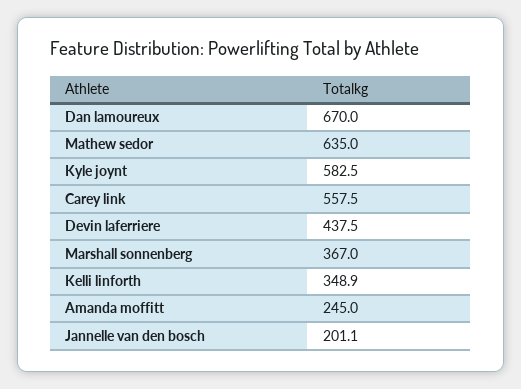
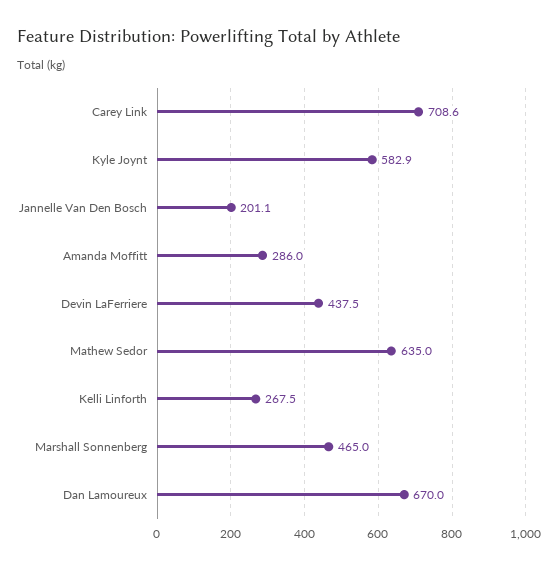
  {
    "Dan lamoureux": 670,
    "Mathew sedor": 635,
-   "Kyle joynt": 582.5,
+   "Kyle joynt": 582.9,
-   "Carey link": 557.5,
+   "Carey link": 708.6,
    "Devin laferriere": 437.5,
-   "Marshall sonnenberg": 367,
+   "Marshall sonnenberg": 465,
-   "Kelli linforth": 348.9,
+   "Kelli linforth": 267.5,
-   "Amanda moffitt": 245,
+   "Amanda moffitt": 286,
    "Jannelle van den bosch": 201.1
  }

